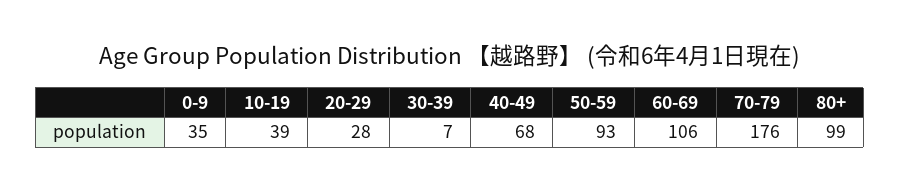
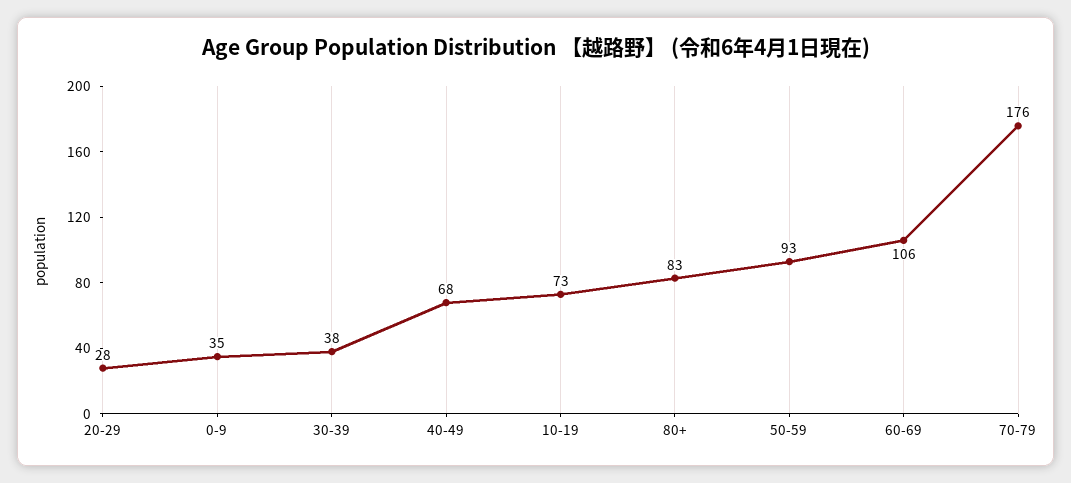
  {
    "0-9": 35,
-   "10-19": 39,
+   "10-19": 73,
    "20-29": 28,
-   "30-39": 7,
+   "30-39": 38,
    "40-49": 68,
    "50-59": 93,
    "60-69": 106,
    "70-79": 176,
-   "80+": 99
+   "80+": 83
  }

